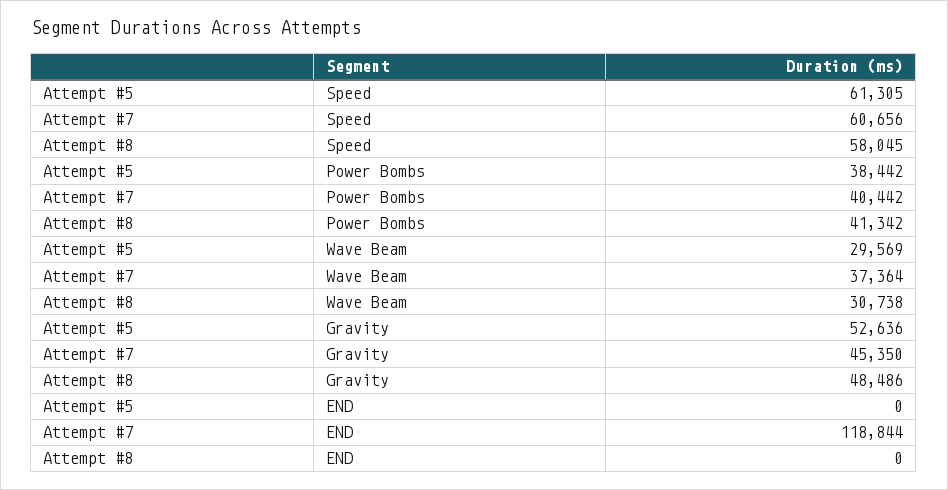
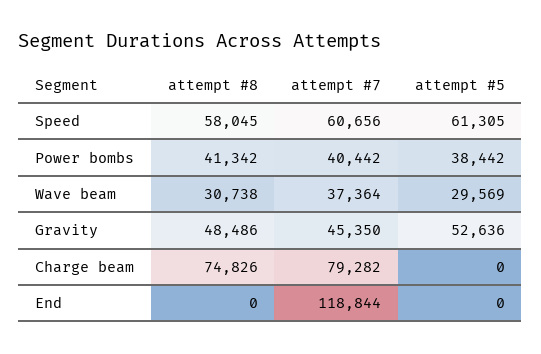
  {
    "Attempt #5": {
      "Speed": 61305,
      "Power Bombs": 38442,
      "Wave Beam": 29569,
      "Gravity": 52636,
-     "END": 0
+     "END": 0,
+     "Charge beam": 0
    },
    "Attempt #7": {
      "Speed": 60656,
      "Power Bombs": 40442,
      "Wave Beam": 37364,
      "Gravity": 45350,
-     "END": 118844
+     "END": 118844,
+     "Charge beam": 79282
    },
    "Attempt #8": {
      "Speed": 58045,
      "Power Bombs": 41342,
      "Wave Beam": 30738,
      "Gravity": 48486,
-     "END": 0
+     "END": 0,
+     "Charge beam": 74826
    }
  }

